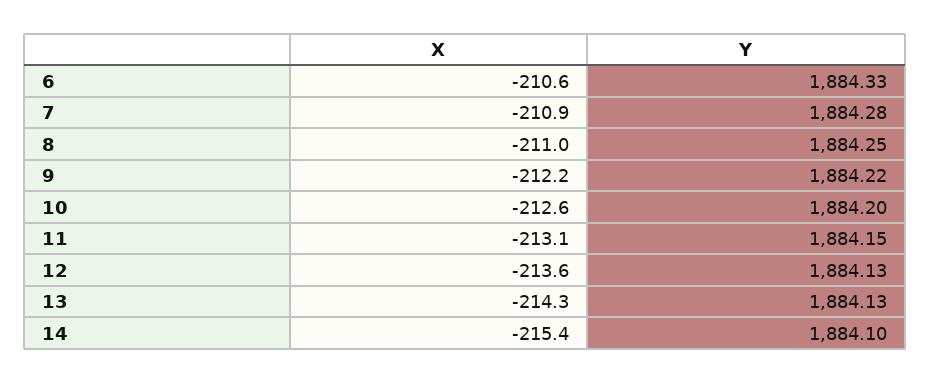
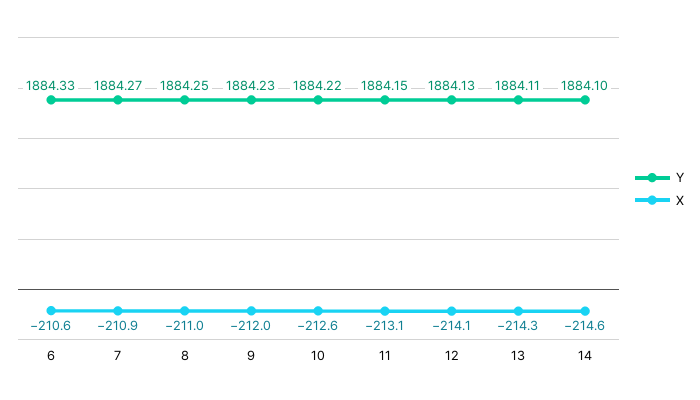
  {
    "X": {
      "6": -210.6,
      "7": -210.9,
      "8": -211,
-     "9": -212.2,
+     "9": -212,
      "10": -212.6,
      "11": -213.1,
-     "12": -213.6,
+     "12": -214.1,
      "13": -214.3,
-     "14": -215.4
+     "14": -214.6
    },
    "Y": {
      "6": 1884.33,
-     "7": 1884.28,
+     "7": 1884.27,
      "8": 1884.25,
-     "9": 1884.22,
+     "9": 1884.23,
-     "10": 1884.2,
+     "10": 1884.22,
      "11": 1884.15,
      "12": 1884.13,
-     "13": 1884.13,
+     "13": 1884.11,
      "14": 1884.1
    }
  }

